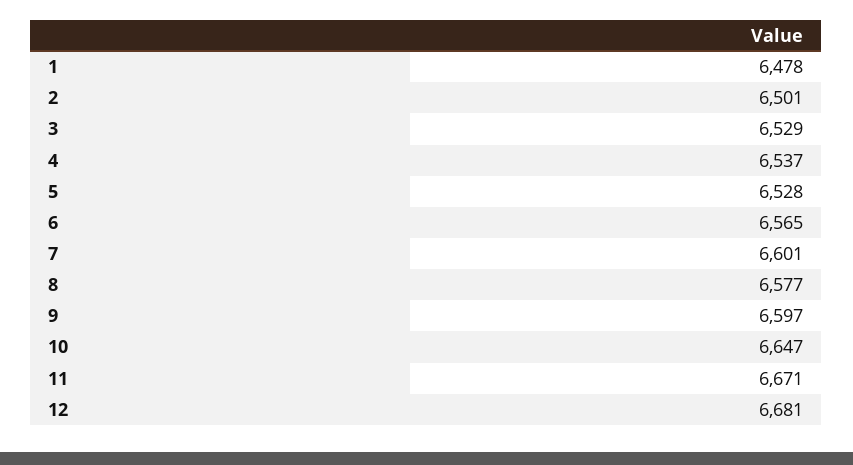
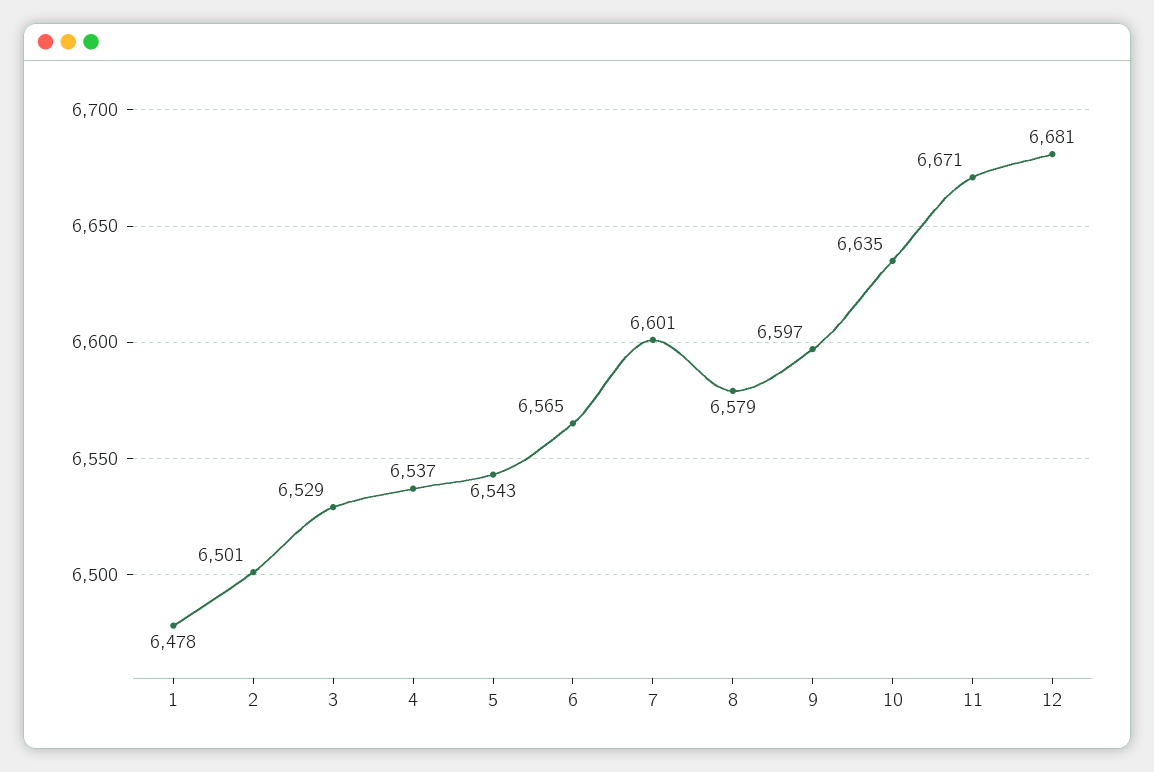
  {
    "1": 6478,
    "2": 6501,
    "3": 6529,
    "4": 6537,
-   "5": 6528,
+   "5": 6543,
    "6": 6565,
    "7": 6601,
-   "8": 6577,
+   "8": 6579,
    "9": 6597,
-   "10": 6647,
+   "10": 6635,
    "11": 6671,
    "12": 6681
  }

